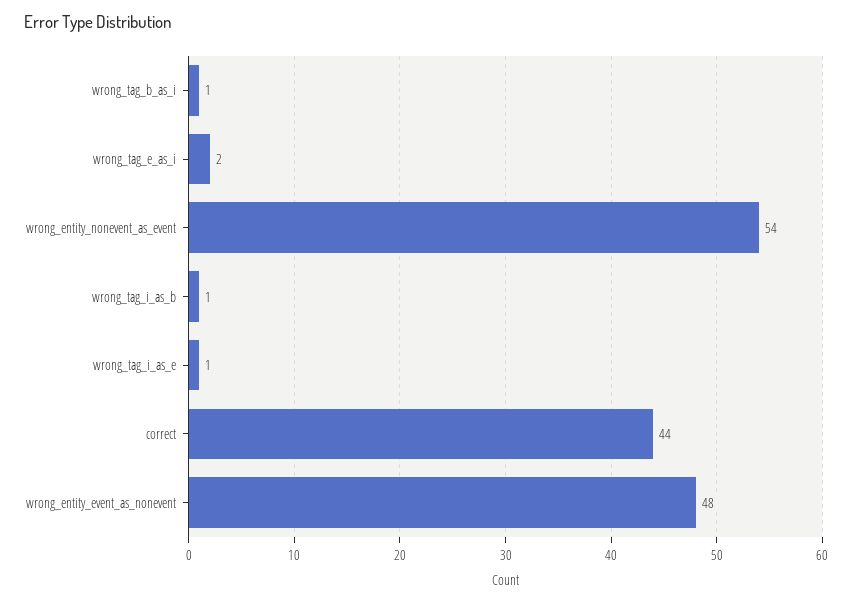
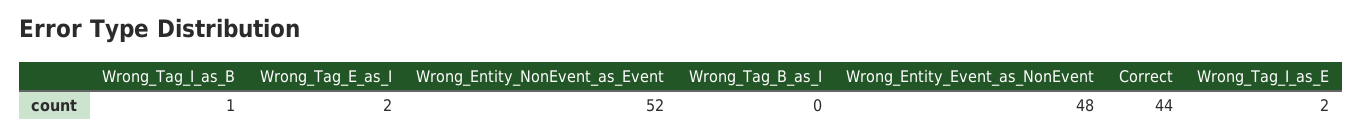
  {
-   "wrong_tag_b_as_i": 1,
+   "wrong_tag_b_as_i": 0,
    "wrong_tag_e_as_i": 2,
-   "wrong_entity_nonevent_as_event": 54,
+   "wrong_entity_nonevent_as_event": 52,
    "wrong_tag_i_as_b": 1,
-   "wrong_tag_i_as_e": 1,
+   "wrong_tag_i_as_e": 2,
    "correct": 44,
    "wrong_entity_event_as_nonevent": 48
  }

